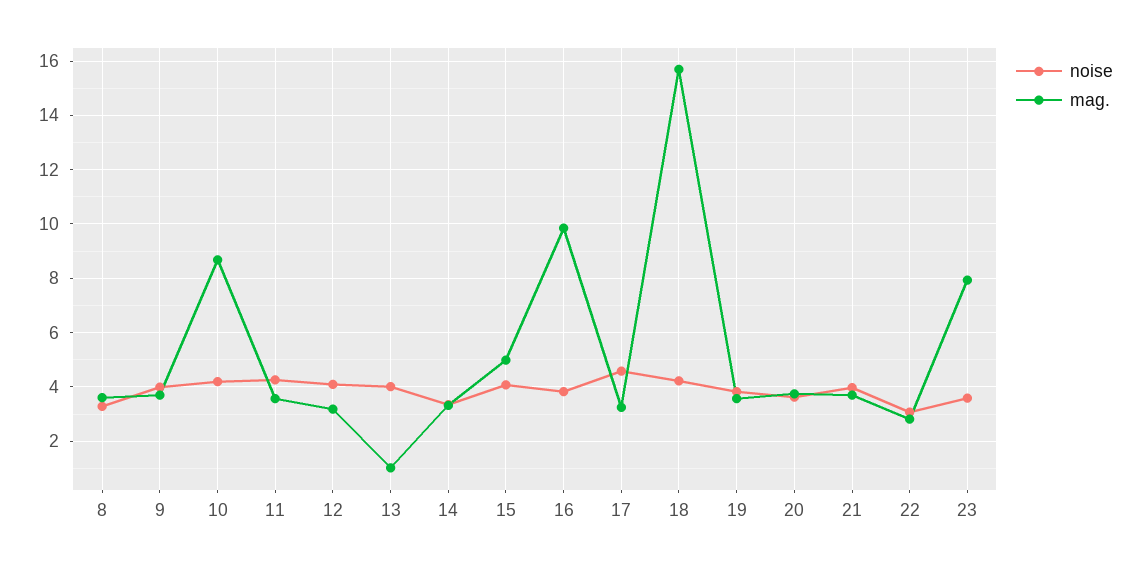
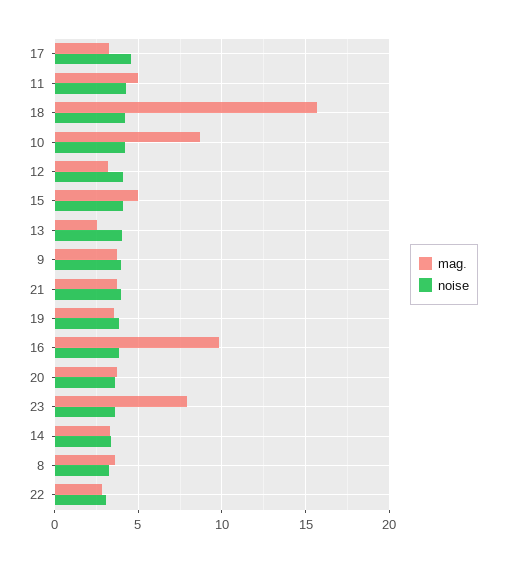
  {
    "noise": {
      "8": 3.25,
      "9": 4,
      "10": 4.25,
      "11": 4.25,
      "12": 4,
      "13": 4,
      "14": 3.25,
      "15": 4,
      "16": 3.75,
      "17": 4.5,
      "18": 4.25,
      "19": 3.75,
      "20": 3.5,
      "21": 4,
      "22": 3,
      "23": 3.5
    },
    "mag.": {
      "8": 3.5,
      "9": 3.75,
      "10": 8.75,
-     "11": 3.5,
+     "11": 5,
      "12": 3.25,
-     "13": 1,
+     "13": 2.5,
      "14": 3.25,
      "15": 5,
      "16": 9.75,
      "17": 3.25,
      "18": 15.75,
      "19": 3.5,
      "20": 3.75,
      "21": 3.75,
      "22": 2.75,
      "23": 8
    }
  }

